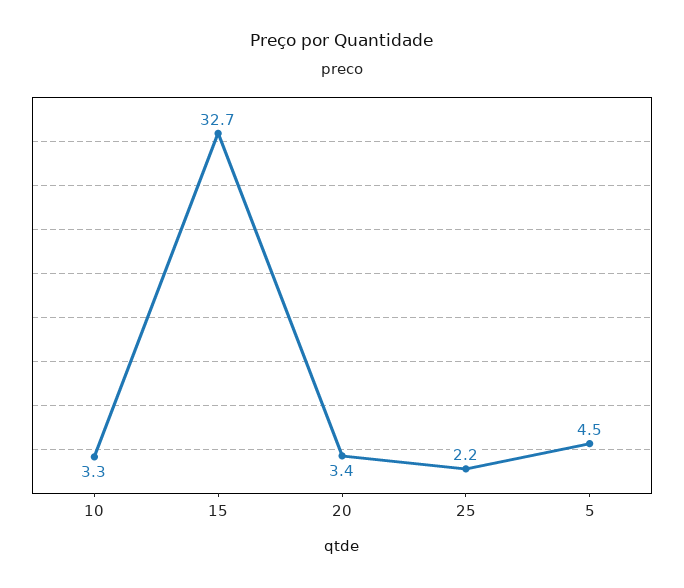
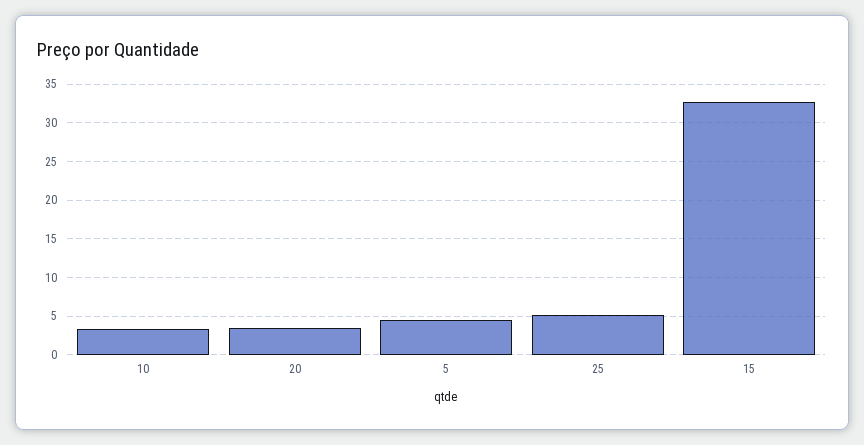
  {
    "10": 3.3,
    "15": 32.7,
    "20": 3.4,
-   "25": 2.2,
+   "25": 5,
    "5": 4.5
  }

